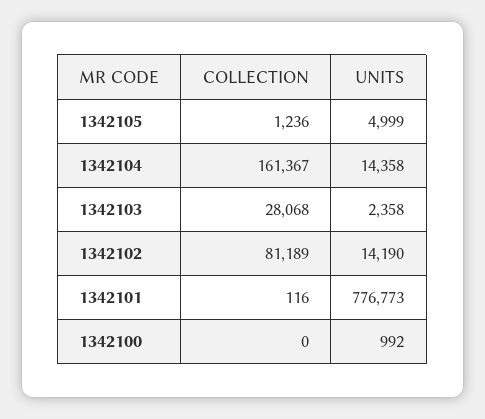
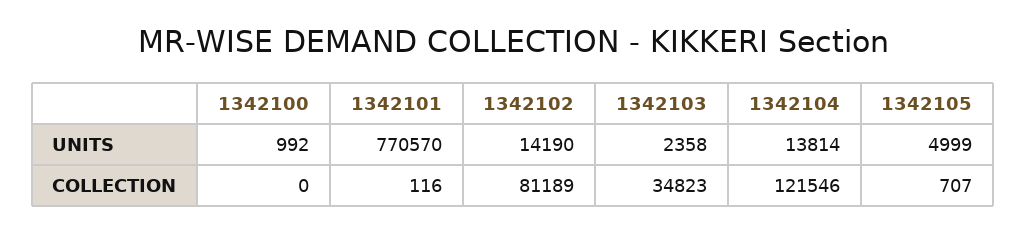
  {
    "COLLECTION": {
-     "1342105": 1236,
+     "1342105": 707,
-     "1342104": 161367,
+     "1342104": 121546,
-     "1342103": 28068,
+     "1342103": 34823,
      "1342102": 81189,
      "1342101": 116,
      "1342100": 0
    },
    "UNITS": {
      "1342105": 4999,
-     "1342104": 14358,
+     "1342104": 13814,
      "1342103": 2358,
      "1342102": 14190,
-     "1342101": 776773,
+     "1342101": 770570,
      "1342100": 992
    }
  }

